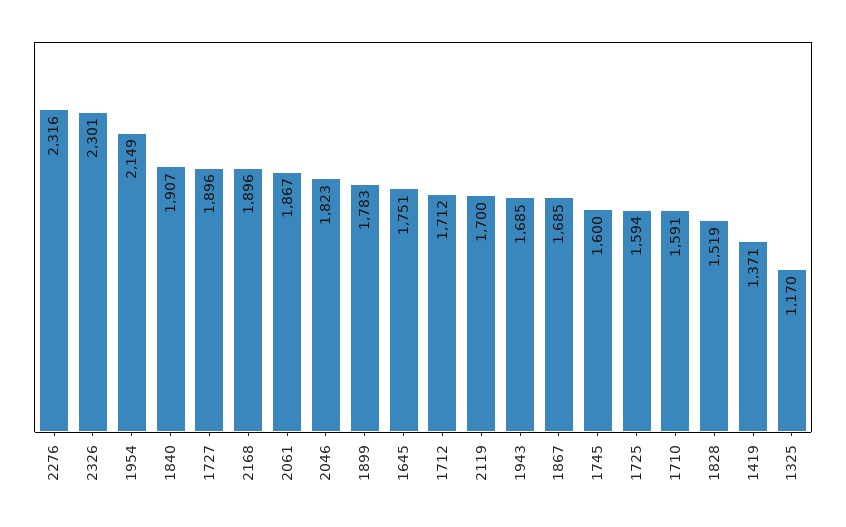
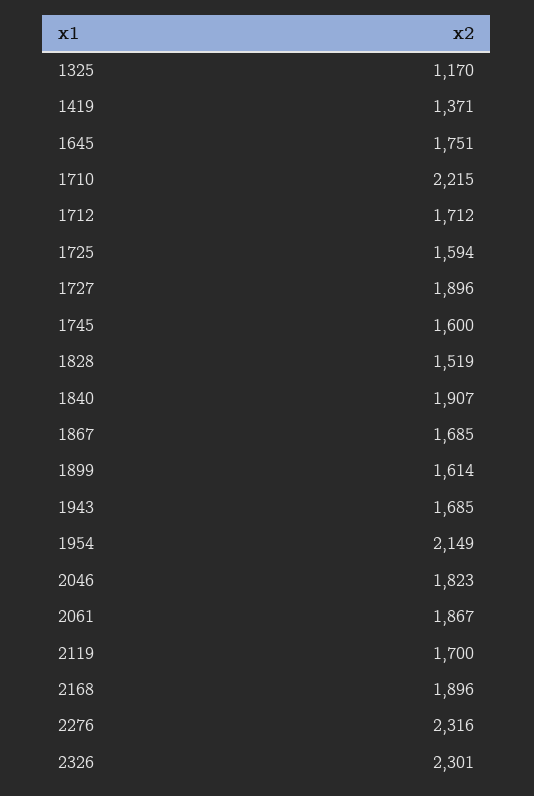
  {
    "2276": 2316,
    "2326": 2301,
    "1954": 2149,
    "1840": 1907,
    "1727": 1896,
    "2168": 1896,
    "2061": 1867,
    "2046": 1823,
-   "1899": 1783,
+   "1899": 1614,
    "1645": 1751,
    "1712": 1712,
    "2119": 1700,
    "1943": 1685,
    "1867": 1685,
    "1745": 1600,
    "1725": 1594,
-   "1710": 1591,
+   "1710": 2215,
    "1828": 1519,
    "1419": 1371,
    "1325": 1170
  }

